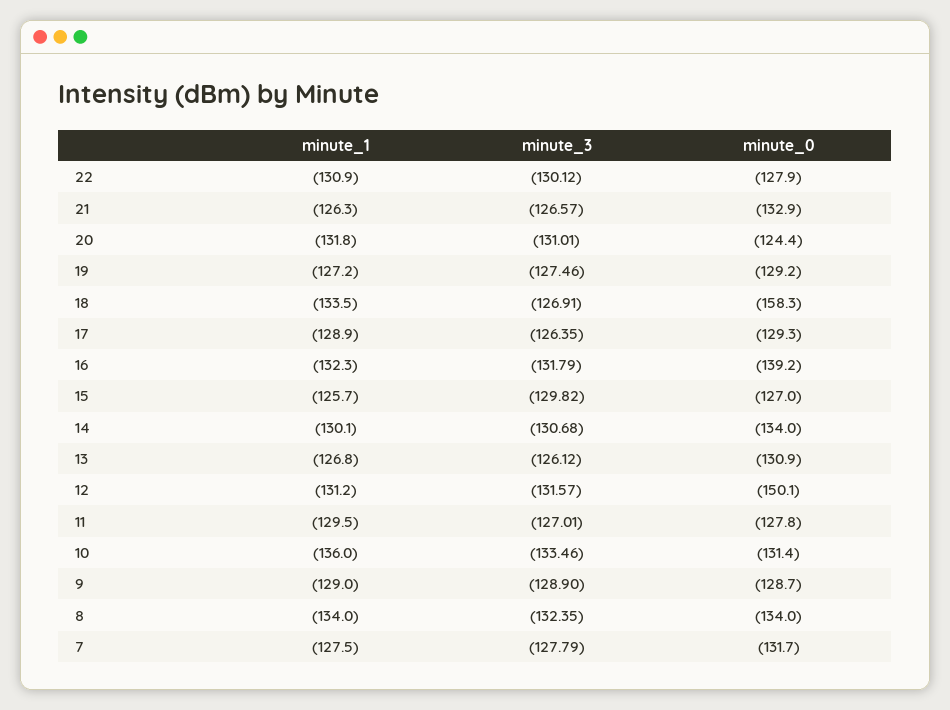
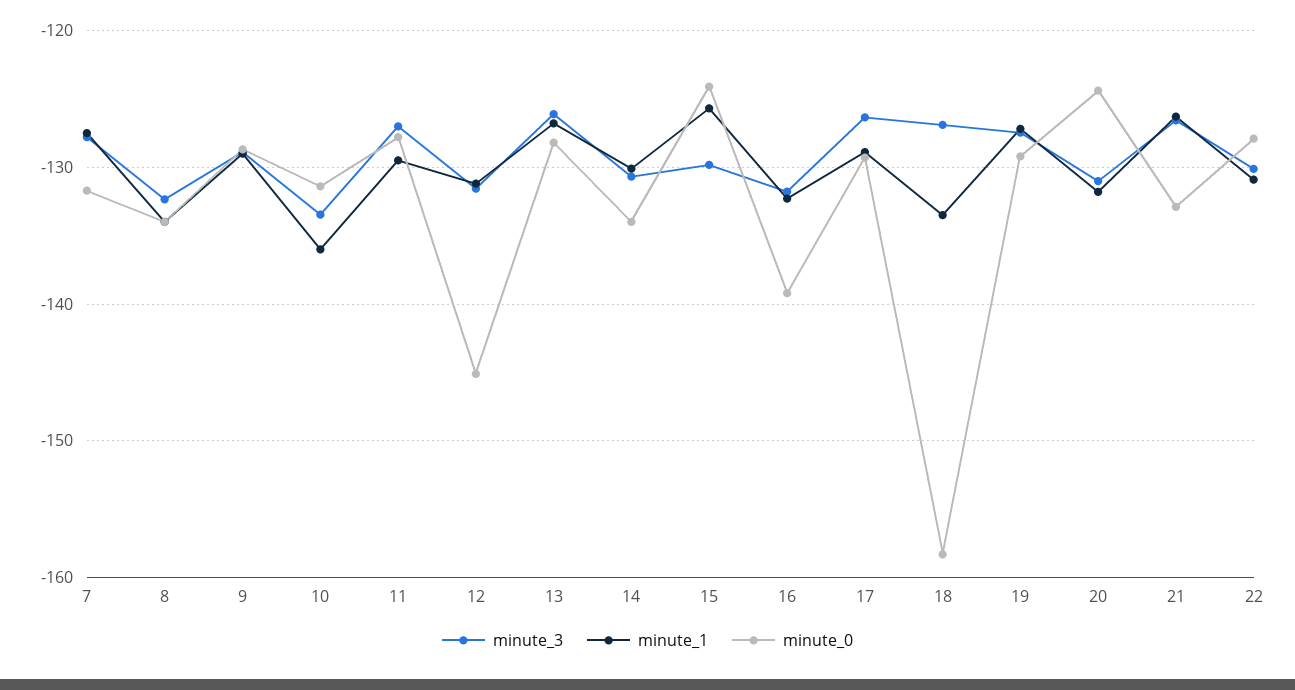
  {
    "minute_1": {
      "22": -130.9,
      "21": -126.3,
      "20": -131.8,
      "19": -127.2,
      "18": -133.5,
      "17": -128.9,
      "16": -132.3,
      "15": -125.7,
      "14": -130.1,
      "13": -126.8,
      "12": -131.2,
      "11": -129.5,
      "10": -136,
      "9": -129,
      "8": -134,
      "7": -127.5
    },
    "minute_3": {
      "22": -130.12,
      "21": -126.57,
      "20": -131.01,
      "19": -127.46,
      "18": -126.91,
      "17": -126.35,
      "16": -131.79,
      "15": -129.82,
      "14": -130.68,
      "13": -126.12,
      "12": -131.57,
      "11": -127.01,
      "10": -133.46,
      "9": -128.9,
      "8": -132.35,
      "7": -127.79
    },
    "minute_0": {
      "22": -127.9,
      "21": -132.9,
      "20": -124.4,
      "19": -129.2,
      "18": -158.3,
      "17": -129.3,
      "16": -139.2,
-     "15": -127,
+     "15": -124,
      "14": -134,
-     "13": -130.9,
+     "13": -128,
-     "12": -150.1,
+     "12": -145,
      "11": -127.8,
      "10": -131.4,
      "9": -128.7,
      "8": -134,
      "7": -131.7
    }
  }

